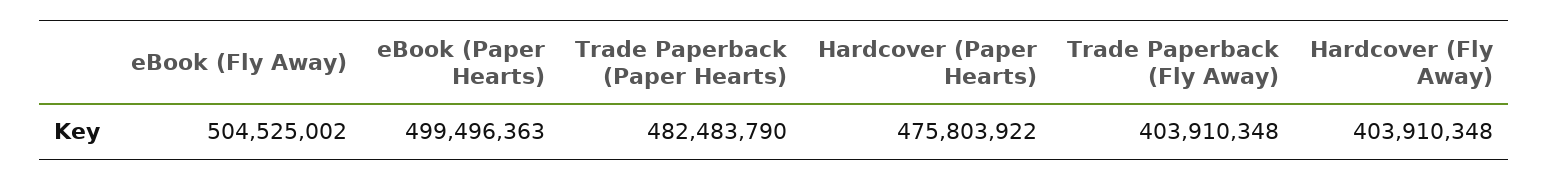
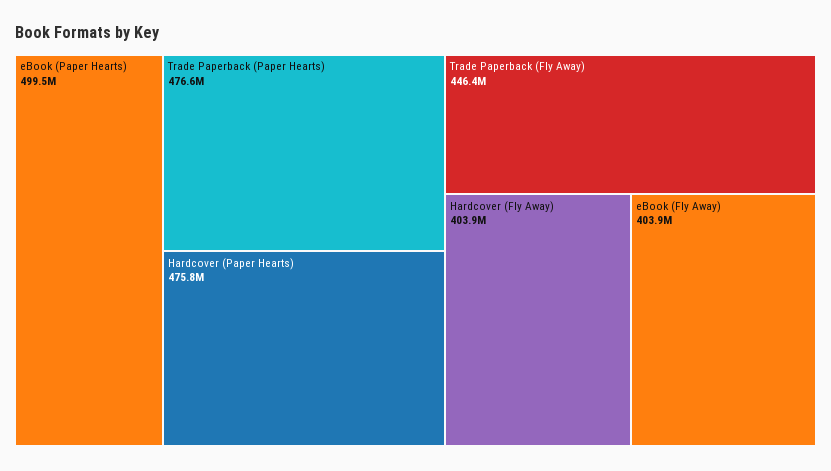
  {
-   "eBook (Fly Away)": 504525002,
+   "eBook (Fly Away)": 403900000,
    "eBook (Paper Hearts)": 499496363,
-   "Trade Paperback (Paper Hearts)": 482483790,
+   "Trade Paperback (Paper Hearts)": 476600000,
    "Hardcover (Paper Hearts)": 475803922,
-   "Trade Paperback (Fly Away)": 403910348,
+   "Trade Paperback (Fly Away)": 446400000,
    "Hardcover (Fly Away)": 403910348
  }

